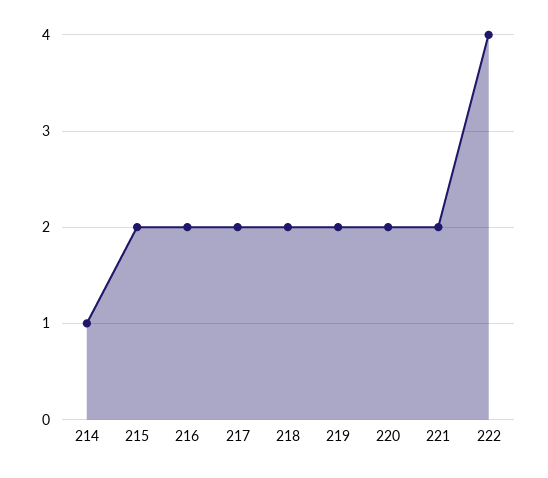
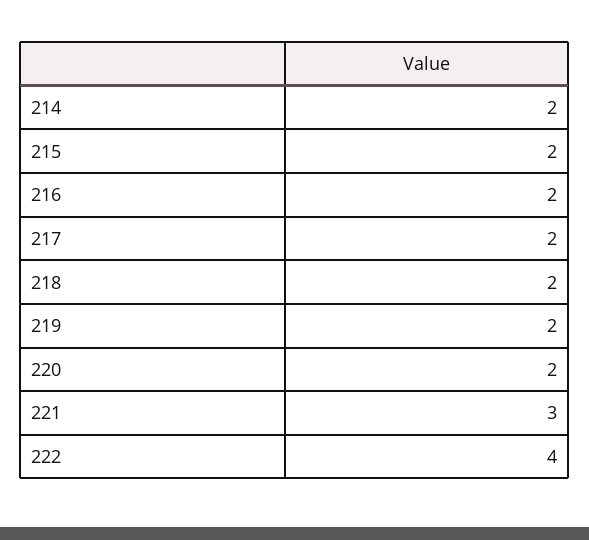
  {
-   "214": 1,
+   "214": 2,
    "215": 2,
    "216": 2,
    "217": 2,
    "218": 2,
    "219": 2,
    "220": 2,
-   "221": 2,
+   "221": 3,
    "222": 4
  }

